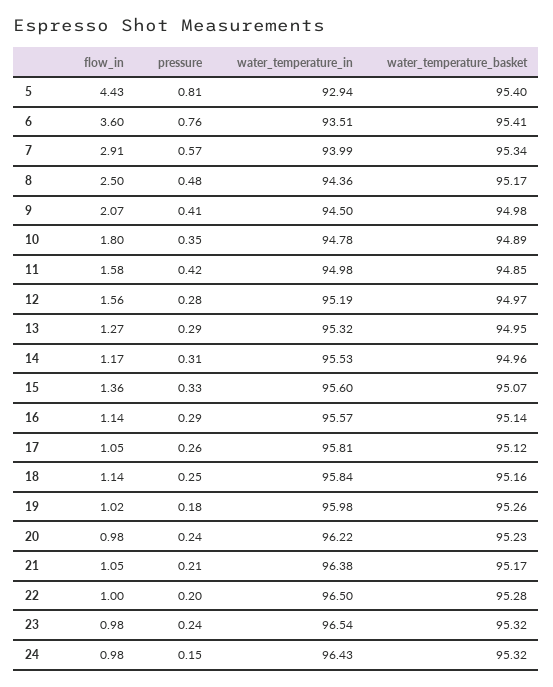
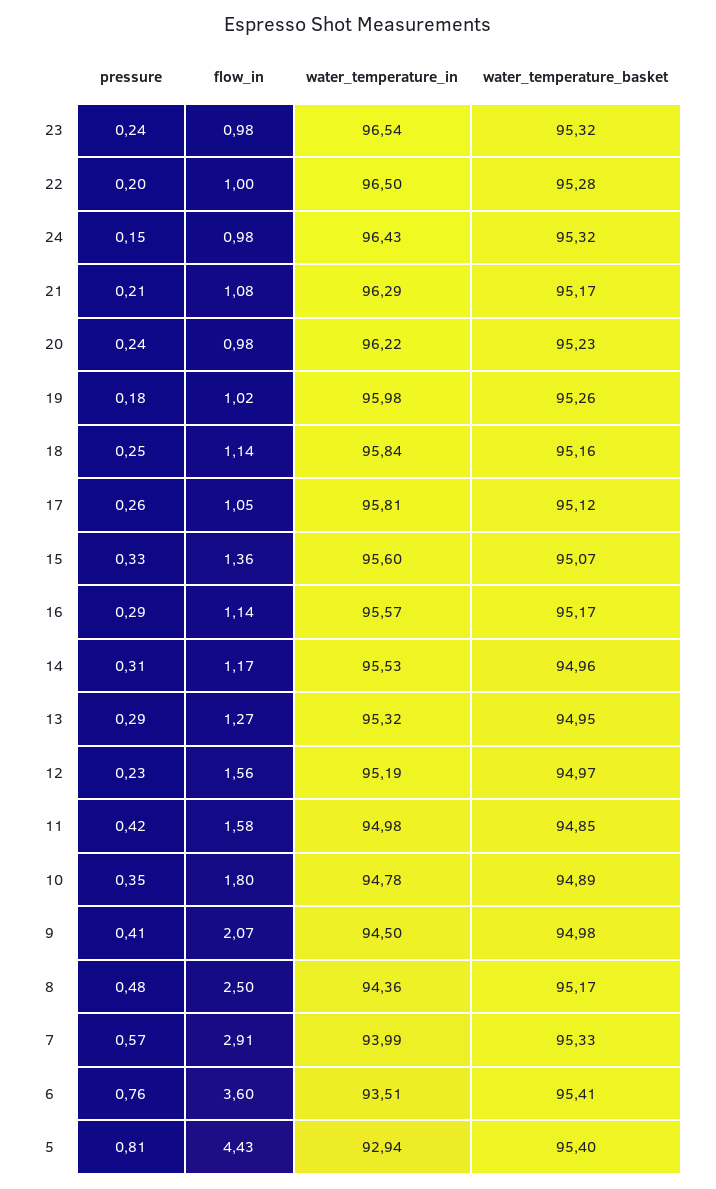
  {
    "flow_in": {
      "5": 4.43,
      "6": 3.6,
      "7": 2.91,
      "8": 2.5,
      "9": 2.07,
      "10": 1.8,
      "11": 1.58,
      "12": 1.56,
      "13": 1.27,
      "14": 1.17,
      "15": 1.36,
      "16": 1.14,
      "17": 1.05,
      "18": 1.14,
      "19": 1.02,
      "20": 0.98,
-     "21": 1.05,
+     "21": 1.08,
      "22": 1,
      "23": 0.98,
      "24": 0.98
    },
    "pressure": {
      "5": 0.81,
      "6": 0.76,
      "7": 0.57,
      "8": 0.48,
      "9": 0.41,
      "10": 0.35,
      "11": 0.42,
-     "12": 0.28,
+     "12": 0.23,
      "13": 0.29,
      "14": 0.31,
      "15": 0.33,
      "16": 0.29,
      "17": 0.26,
      "18": 0.25,
      "19": 0.18,
      "20": 0.24,
      "21": 0.21,
      "22": 0.2,
      "23": 0.24,
      "24": 0.15
    },
    "water_temperature_in": {
      "5": 92.94,
      "6": 93.51,
      "7": 93.99,
      "8": 94.36,
      "9": 94.5,
      "10": 94.78,
      "11": 94.98,
      "12": 95.19,
      "13": 95.32,
      "14": 95.53,
      "15": 95.6,
      "16": 95.57,
      "17": 95.81,
      "18": 95.84,
      "19": 95.98,
      "20": 96.22,
-     "21": 96.38,
+     "21": 96.29,
      "22": 96.5,
      "23": 96.54,
      "24": 96.43
    },
    "water_temperature_basket": {
      "5": 95.4,
      "6": 95.41,
-     "7": 95.34,
+     "7": 95.33,
      "8": 95.17,
      "9": 94.98,
      "10": 94.89,
      "11": 94.85,
      "12": 94.97,
      "13": 94.95,
      "14": 94.96,
      "15": 95.07,
-     "16": 95.14,
+     "16": 95.17,
      "17": 95.12,
      "18": 95.16,
      "19": 95.26,
      "20": 95.23,
      "21": 95.17,
      "22": 95.28,
      "23": 95.32,
      "24": 95.32
    }
  }

